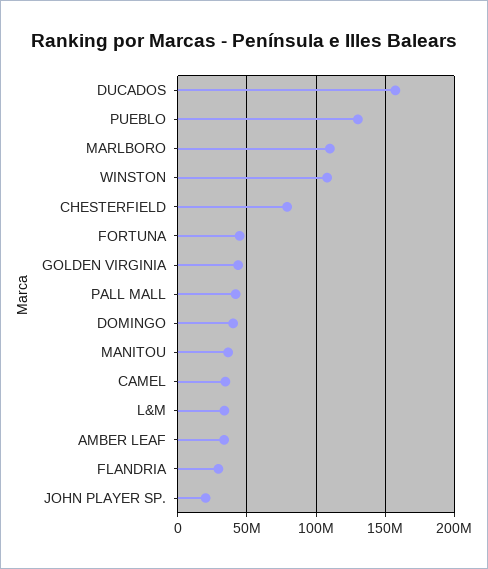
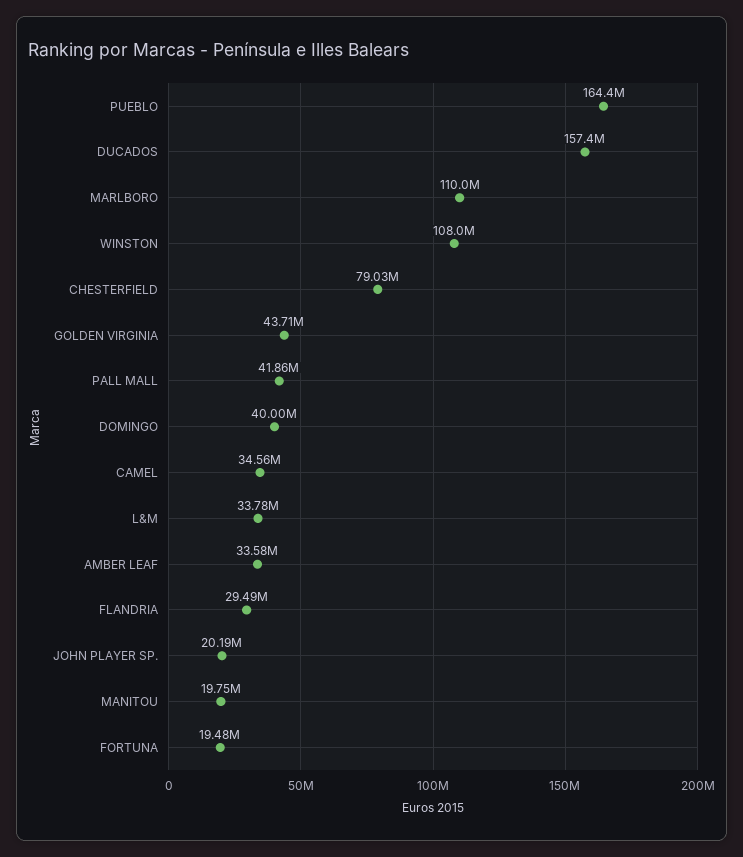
  {
    "DUCADOS": 157400000,
-   "PUEBLO": 130000000,
+   "PUEBLO": 164400000,
    "MARLBORO": 110000000,
    "WINSTON": 108000000,
    "CHESTERFIELD": 79030000,
-   "FORTUNA": 45000000,
+   "FORTUNA": 19480000,
    "GOLDEN VIRGINIA": 43710000,
    "PALL MALL": 41860000,
    "DOMINGO": 40000000,
-   "MANITOU": 35000000,
+   "MANITOU": 19750000,
    "CAMEL": 34560000,
    "L&M": 33780000,
    "AMBER LEAF": 33580000,
    "FLANDRIA": 29490000,
    "JOHN PLAYER SP.": 20190000
  }

